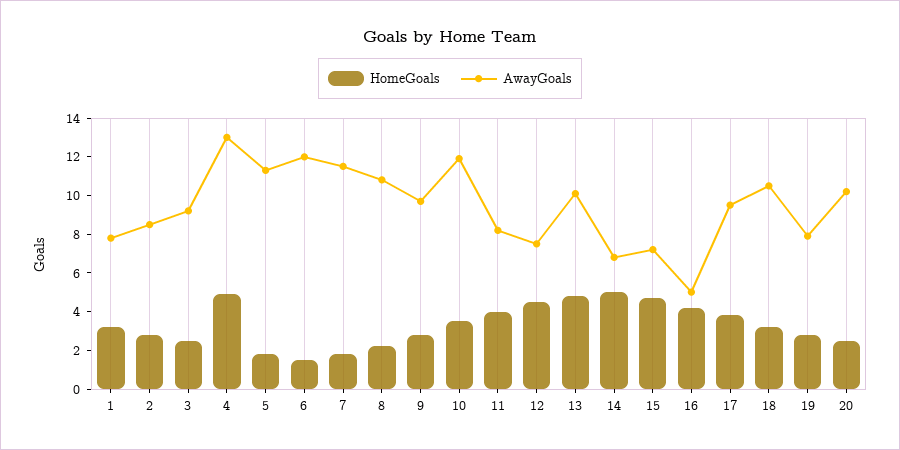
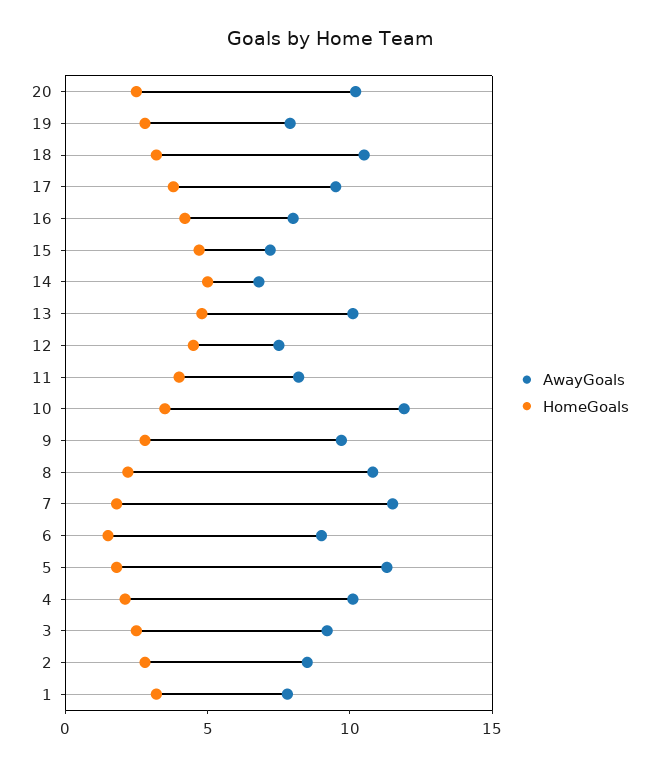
  {
    "HomeGoals": {
      "1": 3,
      "2": 3,
      "3": 2.5,
-     "4": 5,
+     "4": 2,
      "5": 2,
      "6": 1.5,
      "7": 2,
      "8": 2,
      "9": 3,
      "10": 3.5,
      "11": 4,
      "12": 4.5,
      "13": 5,
      "14": 5,
      "15": 4.5,
      "16": 4,
      "17": 4,
      "18": 3,
      "19": 3,
      "20": 2.5
    },
    "AwayGoals": {
      "1": 8,
      "2": 8.5,
      "3": 9,
-     "4": 13,
+     "4": 10,
      "5": 11.5,
-     "6": 12,
+     "6": 9,
      "7": 11.5,
      "8": 11,
      "9": 9.5,
      "10": 12,
      "11": 8,
      "12": 7.5,
      "13": 10,
      "14": 7,
      "15": 7,
-     "16": 5,
+     "16": 8,
      "17": 9.5,
      "18": 10.5,
      "19": 8,
      "20": 10
    }
  }

